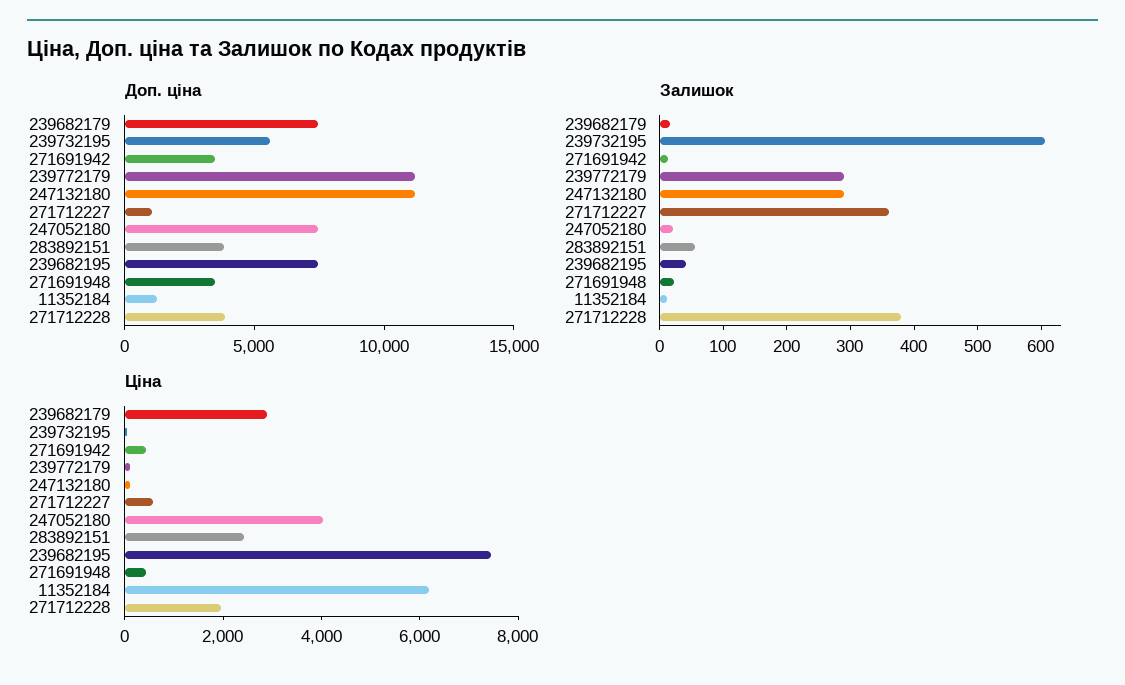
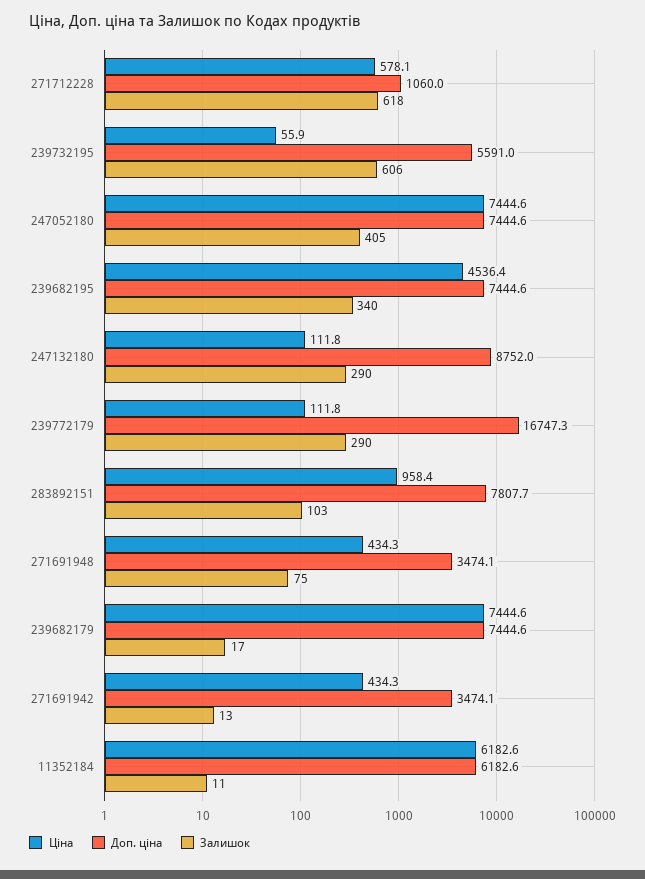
  {
    "Доп. ціна": {
      "239682179": 7444.6,
      "239732195": 5591,
      "271691942": 3474.1,
-     "239772179": 11000,
+     "239772179": 16747.3,
-     "247132180": 11000,
+     "247132180": 8752,
-     "271712227": 1000,
      "247052180": 7444.6,
-     "283892151": 4000,
+     "283892151": 7807.7,
      "239682195": 7444.6,
      "271691948": 3474.1,
-     "11352184": 1000,
+     "11352184": 6182.6,
-     "271712228": 4000
+     "271712228": 1060
    },
    "Залишок": {
      "239682179": 17,
      "239732195": 606,
      "271691942": 13,
      "239772179": 290,
      "247132180": 290,
-     "271712227": 360,
-     "247052180": 20,
+     "247052180": 405,
-     "283892151": 60,
+     "283892151": 103,
-     "239682195": 40,
+     "239682195": 340,
-     "271691948": 20,
+     "271691948": 75,
      "11352184": 11,
-     "271712228": 380
+     "271712228": 618
    },
    "Ціна": {
-     "239682179": 3000,
+     "239682179": 7444.6,
      "239732195": 55.9,
      "271691942": 434.3,
      "239772179": 111.8,
      "247132180": 111.8,
-     "271712227": 500,
-     "247052180": 4000,
+     "247052180": 7444.6,
-     "283892151": 2500,
+     "283892151": 958.4,
-     "239682195": 7500,
+     "239682195": 4536.4,
      "271691948": 434.3,
      "11352184": 6182.6,
-     "271712228": 2000
+     "271712228": 578.1
    }
  }

